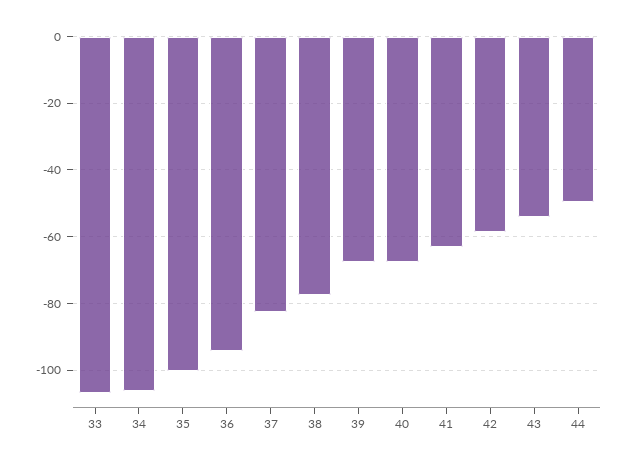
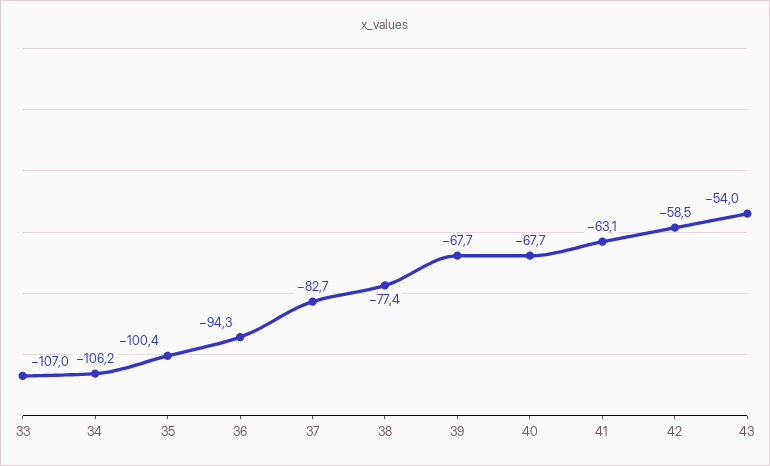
  {
    "33": -107,
    "34": -106.2,
    "35": -100.4,
    "36": -94.3,
    "37": -82.7,
    "38": -77.4,
    "39": -67.7,
    "40": -67.7,
    "41": -63.1,
    "42": -58.5,
-   "43": -54,
+   "43": -54
-   "44": -50
  }

